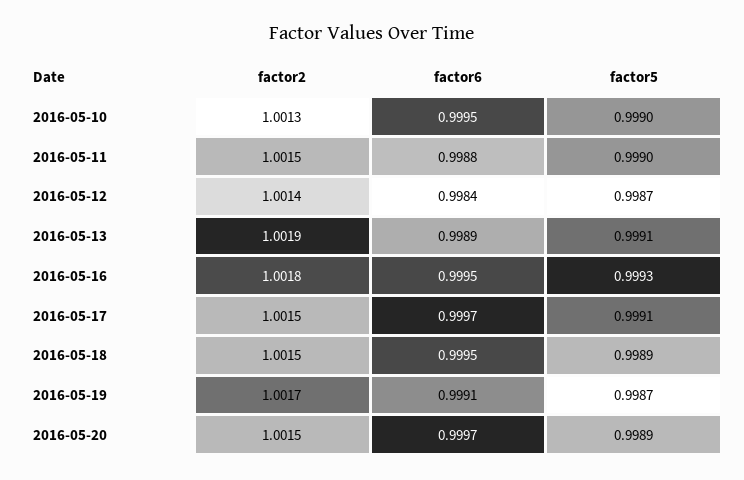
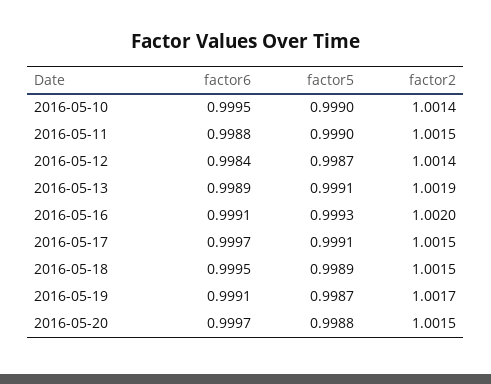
  {
    "factor2": {
-     "2016-05-10": 1.0013,
+     "2016-05-10": 1.0014,
      "2016-05-11": 1.0015,
      "2016-05-12": 1.0014,
      "2016-05-13": 1.0019,
-     "2016-05-16": 1.0018,
+     "2016-05-16": 1.002,
      "2016-05-17": 1.0015,
      "2016-05-18": 1.0015,
      "2016-05-19": 1.0017,
      "2016-05-20": 1.0015
    },
    "factor6": {
      "2016-05-10": 0.9995,
      "2016-05-11": 0.9988,
      "2016-05-12": 0.9984,
      "2016-05-13": 0.9989,
-     "2016-05-16": 0.9995,
+     "2016-05-16": 0.9991,
      "2016-05-17": 0.9997,
      "2016-05-18": 0.9995,
      "2016-05-19": 0.9991,
      "2016-05-20": 0.9997
    },
    "factor5": {
      "2016-05-10": 0.999,
      "2016-05-11": 0.999,
      "2016-05-12": 0.9987,
      "2016-05-13": 0.9991,
      "2016-05-16": 0.9993,
      "2016-05-17": 0.9991,
      "2016-05-18": 0.9989,
      "2016-05-19": 0.9987,
-     "2016-05-20": 0.9989
+     "2016-05-20": 0.9988
    }
  }

